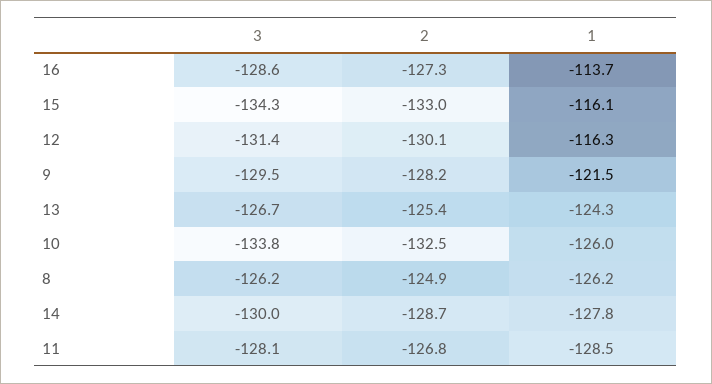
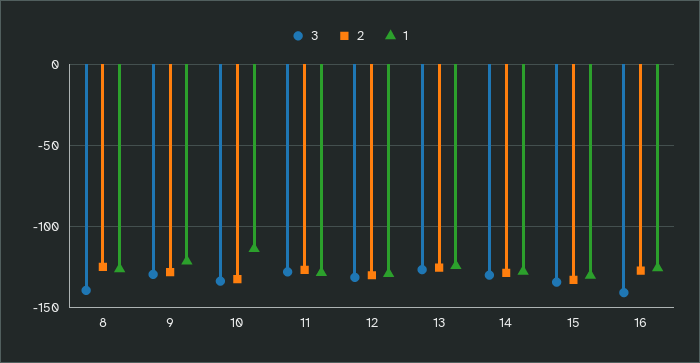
  {
    "3": {
-     "16": -128.6,
+     "16": -140,
      "15": -134.3,
      "12": -131.4,
      "9": -129.5,
      "13": -126.7,
      "10": -133.8,
-     "8": -126.2,
+     "8": -140,
      "14": -130,
      "11": -128.1
    },
    "2": {
      "16": -127.3,
      "15": -133,
      "12": -130.1,
      "9": -128.2,
      "13": -125.4,
      "10": -132.5,
      "8": -124.9,
      "14": -128.7,
      "11": -126.8
    },
    "1": {
-     "16": -113.7,
+     "16": -125,
-     "15": -116.1,
+     "15": -130,
-     "12": -116.3,
+     "12": -130,
      "9": -121.5,
      "13": -124.3,
-     "10": -126,
+     "10": -115,
      "8": -126.2,
      "14": -127.8,
      "11": -128.5
    }
  }

